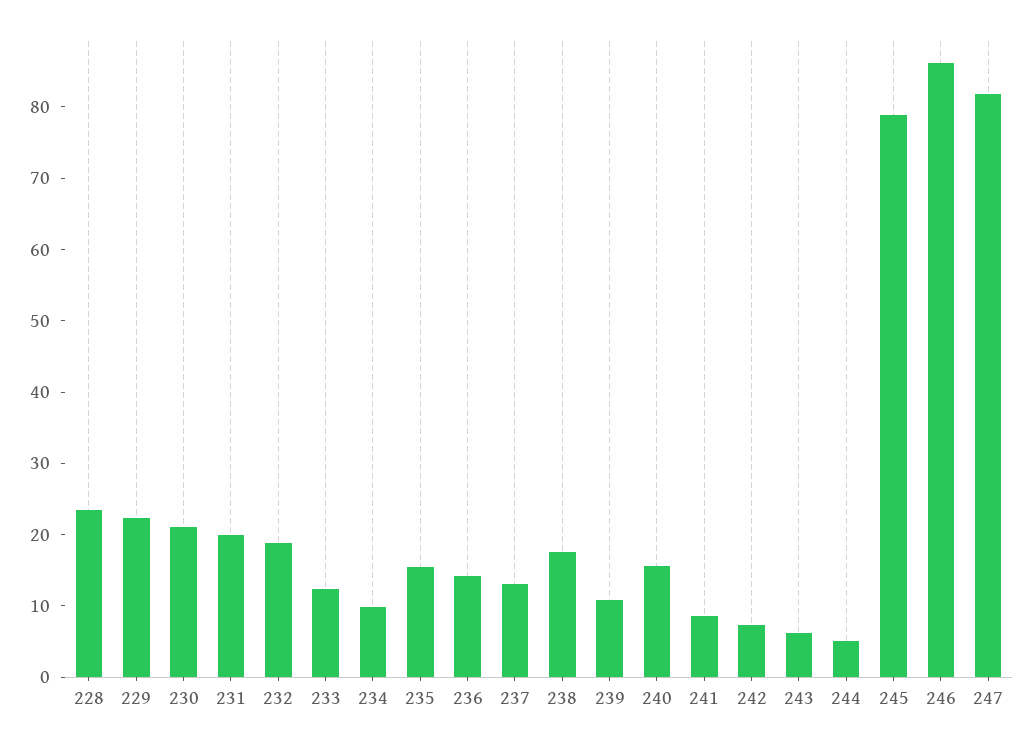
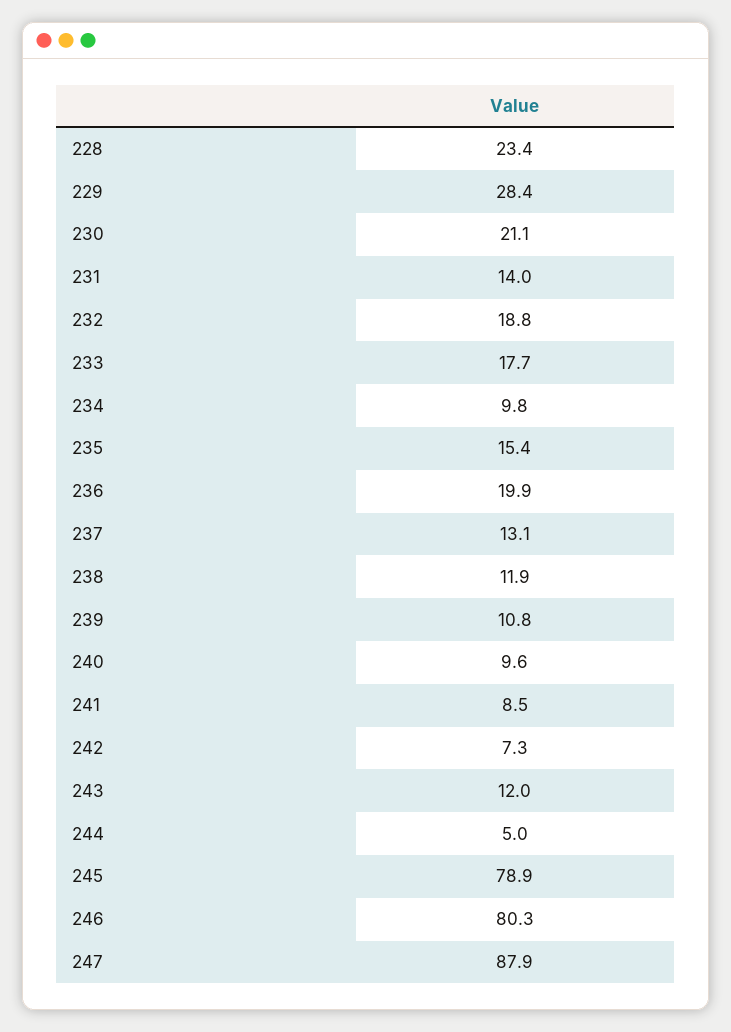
  {
    "228": 23.4,
-   "229": 22,
+   "229": 28.4,
    "230": 21.1,
-   "231": 20,
+   "231": 14,
    "232": 18.8,
-   "233": 12,
+   "233": 17.7,
    "234": 9.8,
    "235": 15.4,
-   "236": 14,
+   "236": 19.9,
    "237": 13.1,
-   "238": 18,
+   "238": 11.9,
    "239": 10.8,
-   "240": 16,
+   "240": 9.6,
    "241": 8.5,
    "242": 7.3,
-   "243": 6,
+   "243": 12,
    "244": 5,
    "245": 78.9,
-   "246": 86,
+   "246": 80.3,
-   "247": 82
+   "247": 87.9
  }

